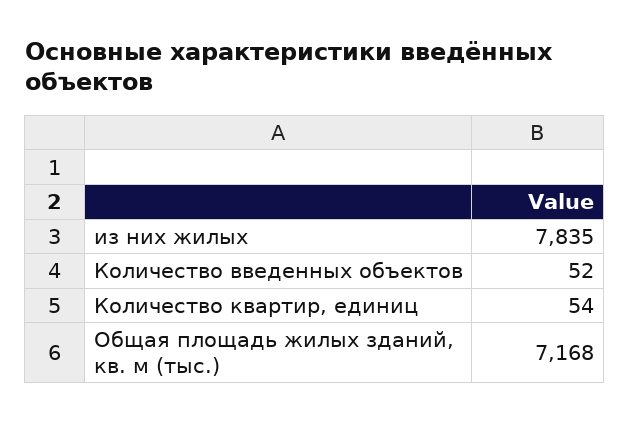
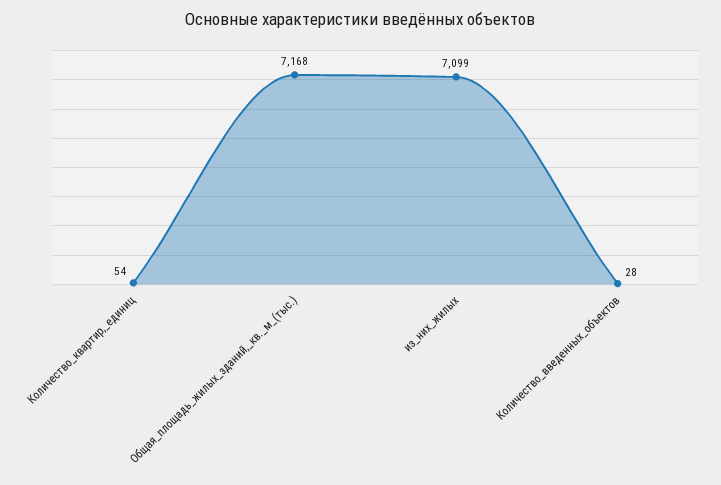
  {
-   "из них жилых": 7835,
+   "из них жилых": 7099,
-   "Количество введенных объектов": 52,
+   "Количество введенных объектов": 28,
    "Количество квартир, единиц": 54,
    "Общая площадь жилых зданий, кв. м (тыс.)": 7168
  }

